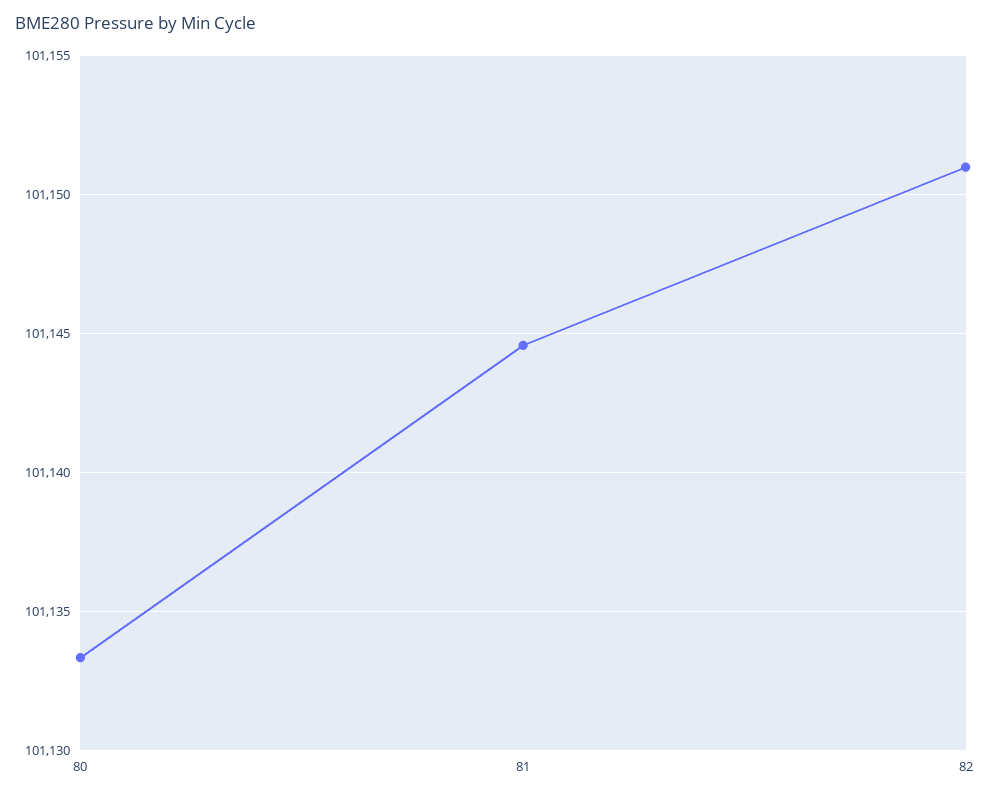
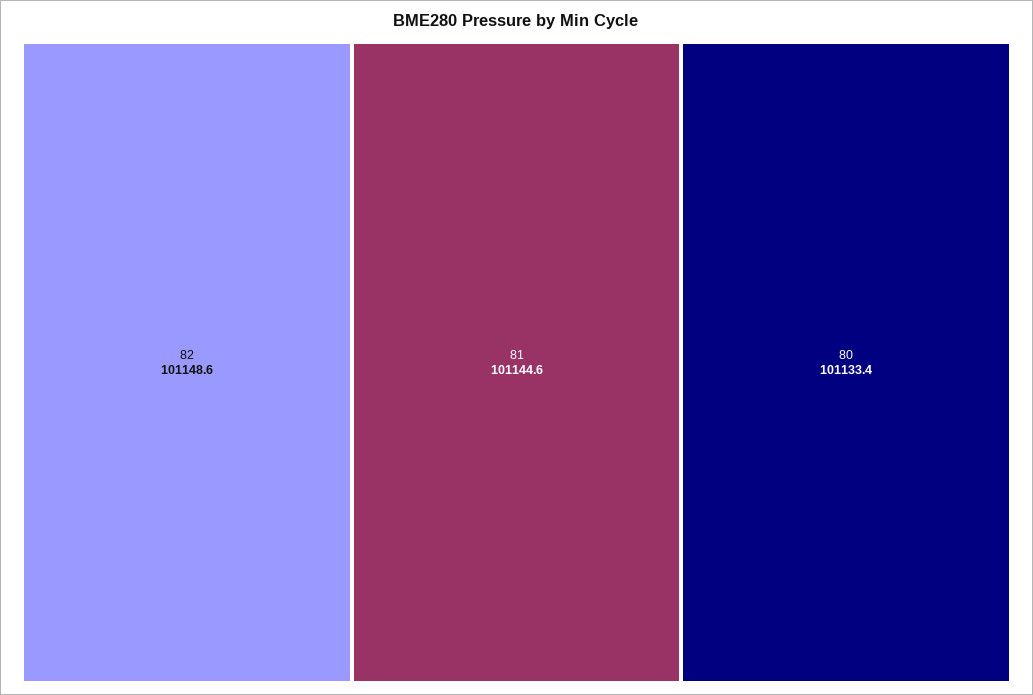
  {
    "80": 101133.4,
    "81": 101144.6,
-   "82": 101151
+   "82": 101148.6
  }

